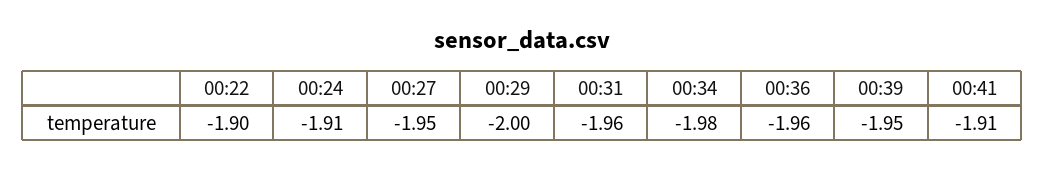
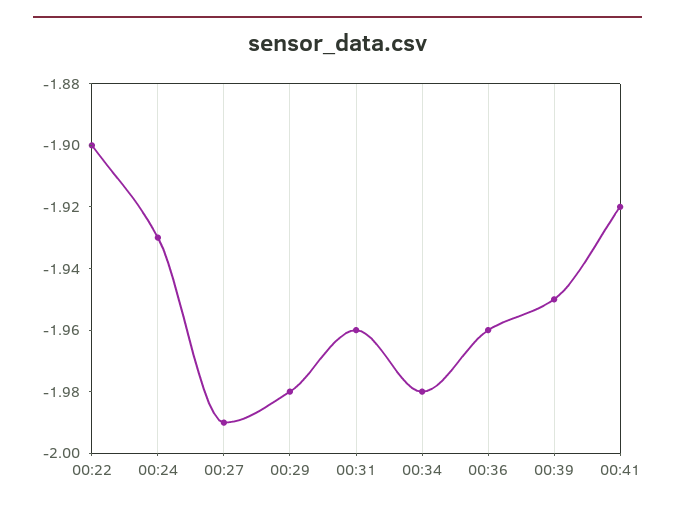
  {
    "00:22": -1.9,
-   "00:24": -1.91,
+   "00:24": -1.93,
-   "00:27": -1.95,
+   "00:27": -1.99,
-   "00:29": -2,
+   "00:29": -1.98,
    "00:31": -1.96,
    "00:34": -1.98,
    "00:36": -1.96,
    "00:39": -1.95,
-   "00:41": -1.91
+   "00:41": -1.92
  }

